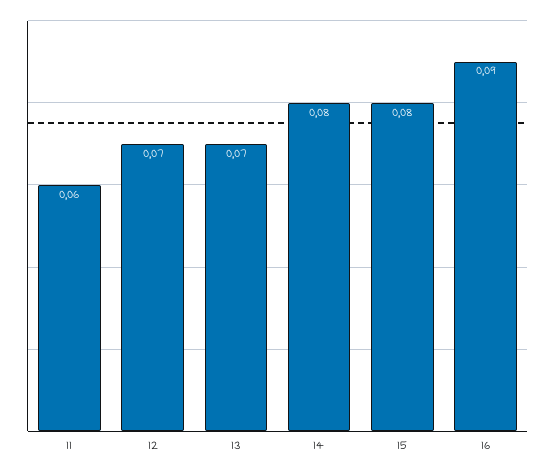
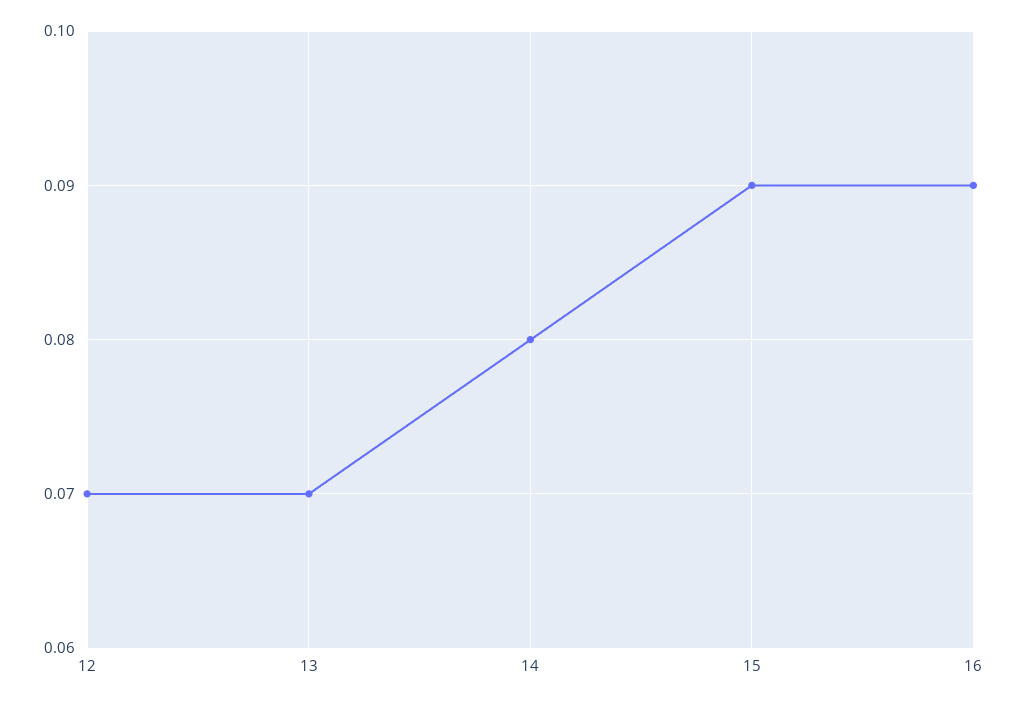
  {
-   "11": 0.06,
    "12": 0.07,
    "13": 0.07,
    "14": 0.08,
-   "15": 0.08,
+   "15": 0.09,
    "16": 0.09
  }

